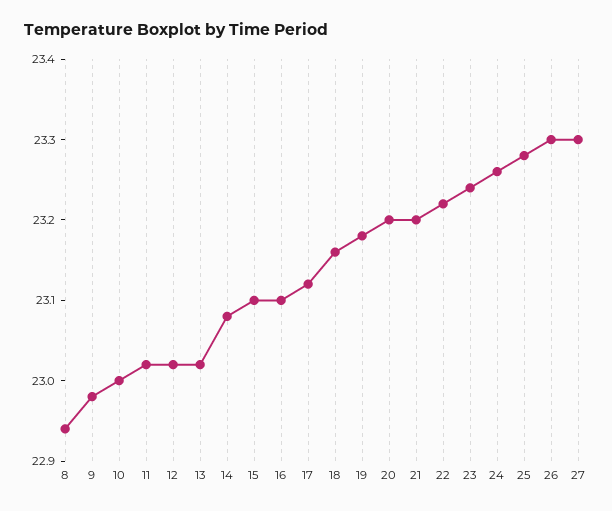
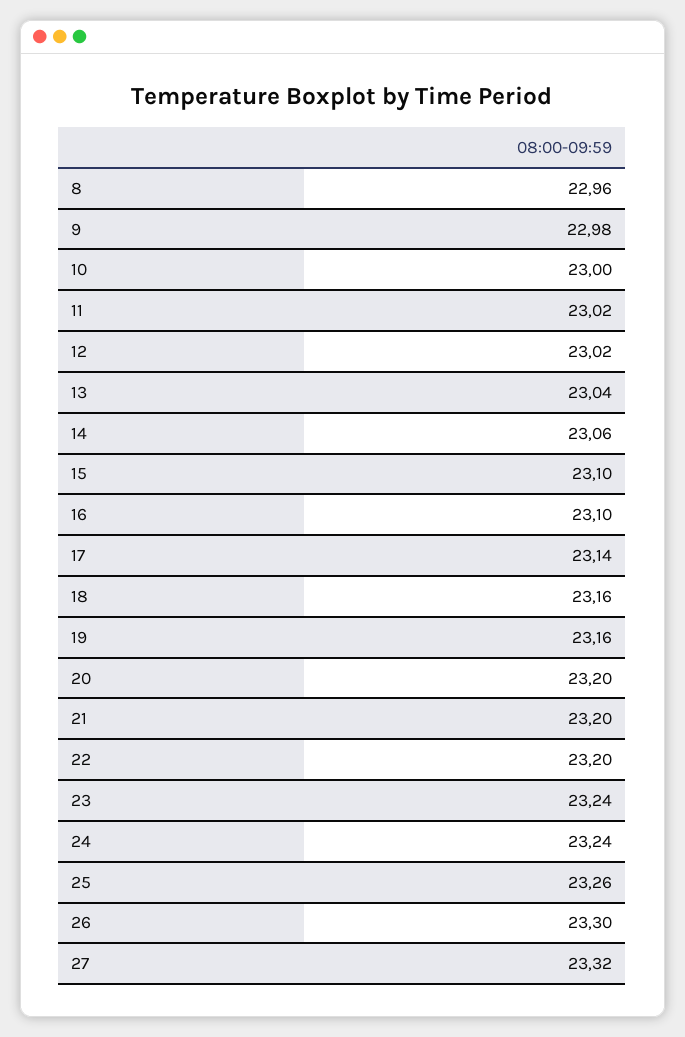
  {
-   "8": 22.94,
+   "8": 22.96,
    "9": 22.98,
    "10": 23,
    "11": 23.02,
    "12": 23.02,
-   "13": 23.02,
+   "13": 23.04,
-   "14": 23.08,
+   "14": 23.06,
    "15": 23.1,
    "16": 23.1,
-   "17": 23.12,
+   "17": 23.14,
    "18": 23.16,
-   "19": 23.18,
+   "19": 23.16,
    "20": 23.2,
    "21": 23.2,
-   "22": 23.22,
+   "22": 23.2,
    "23": 23.24,
-   "24": 23.26,
+   "24": 23.24,
-   "25": 23.28,
+   "25": 23.26,
    "26": 23.3,
-   "27": 23.3
+   "27": 23.32
  }

